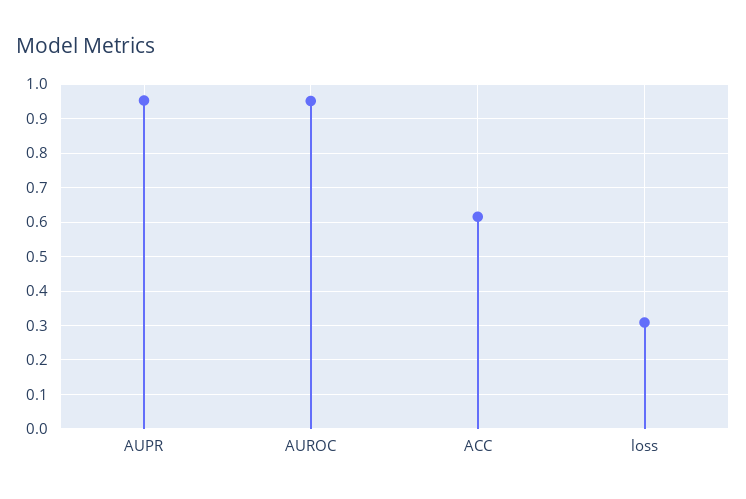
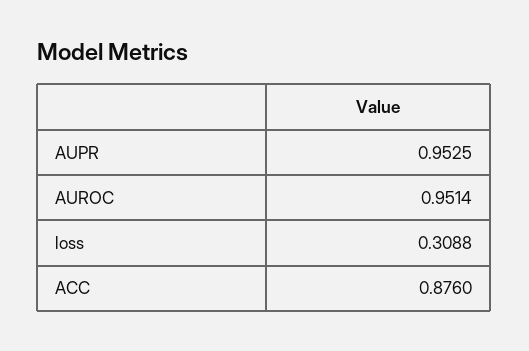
  {
    "AUPR": 0.9525,
    "AUROC": 0.9514,
-   "ACC": 0.62,
+   "ACC": 0.876,
    "loss": 0.3088
  }

